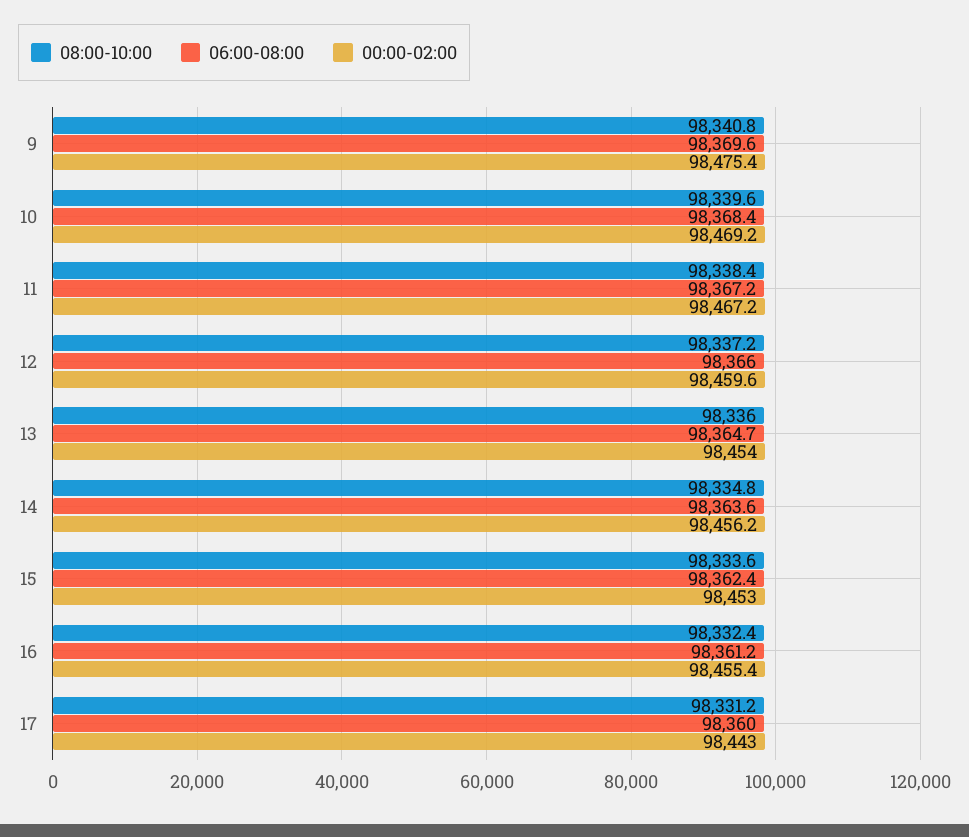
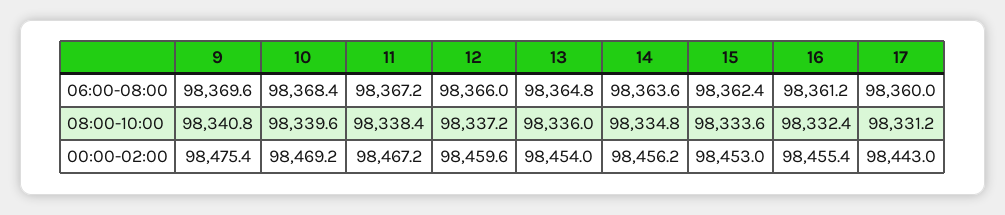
  {
    "08:00-10:00": {
      "9": 98340.8,
      "10": 98339.6,
      "11": 98338.4,
      "12": 98337.2,
      "13": 98336,
      "14": 98334.8,
      "15": 98333.6,
      "16": 98332.4,
      "17": 98331.2
    },
    "06:00-08:00": {
      "9": 98369.6,
      "10": 98368.4,
      "11": 98367.2,
      "12": 98366,
-     "13": 98364.7,
+     "13": 98364.8,
      "14": 98363.6,
      "15": 98362.4,
      "16": 98361.2,
      "17": 98360
    },
    "00:00-02:00": {
      "9": 98475.4,
      "10": 98469.2,
      "11": 98467.2,
      "12": 98459.6,
      "13": 98454,
      "14": 98456.2,
      "15": 98453,
      "16": 98455.4,
      "17": 98443
    }
  }

